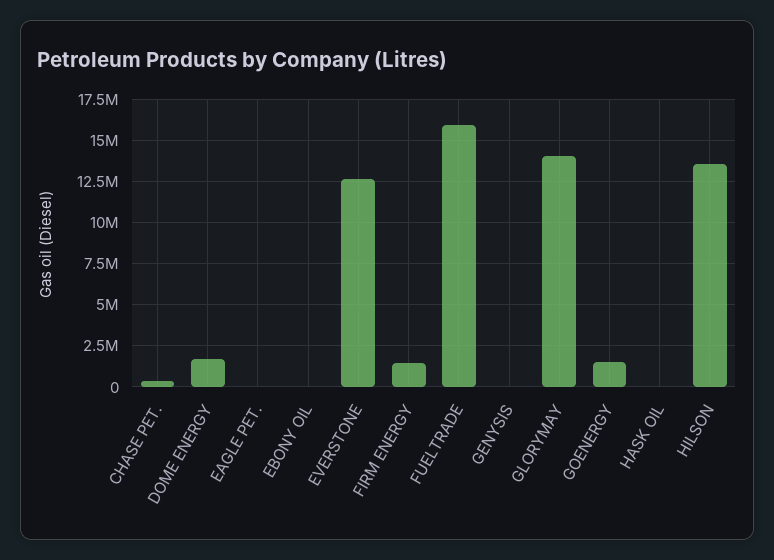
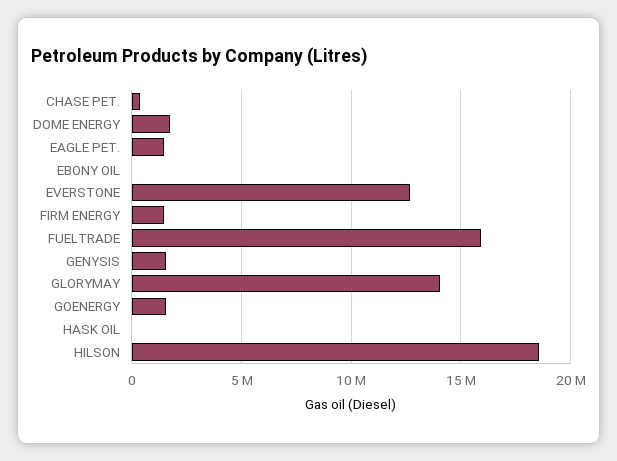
  {
    "CHASE PET.": 500000,
    "DOME ENERGY": 1500000,
-   "EAGLE PET.": 0,
+   "EAGLE PET.": 1500000,
    "EBONY OIL": 0,
    "EVERSTONE": 12500000,
    "FIRM ENERGY": 1500000,
    "FUELTRADE": 16000000,
-   "GENYSIS": 0,
+   "GENYSIS": 1500000,
    "GLORYMAY": 14000000,
    "GOENERGY": 1500000,
    "HASK OIL": 0,
-   "HILSON": 13500000
+   "HILSON": 18500000
  }

